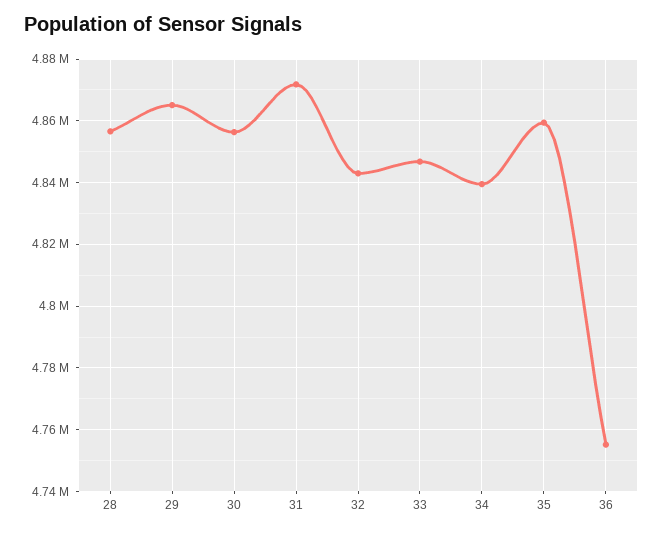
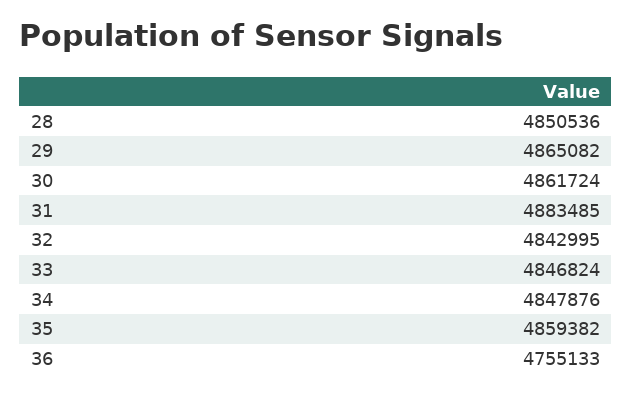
  {
-   "28": 4856000,
+   "28": 4850536,
    "29": 4865082,
-   "30": 4856000,
+   "30": 4861724,
-   "31": 4872000,
+   "31": 4883485,
    "32": 4842995,
    "33": 4846824,
-   "34": 4840000,
+   "34": 4847876,
    "35": 4859382,
    "36": 4755133
  }

